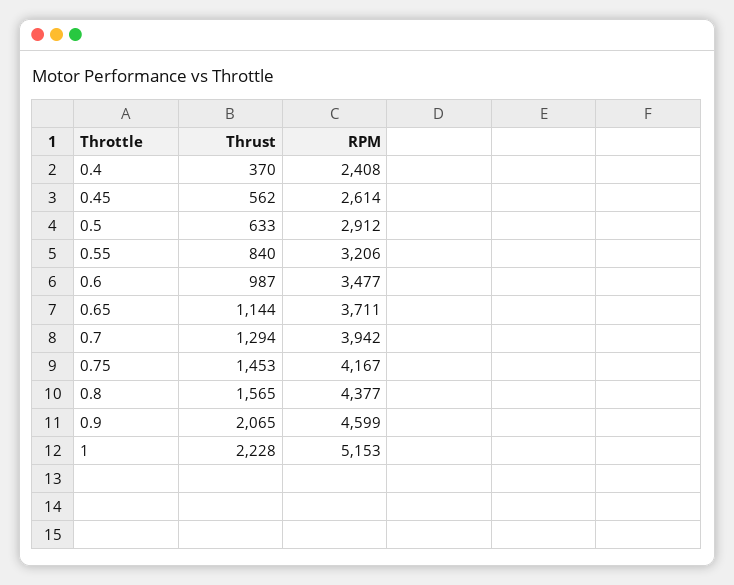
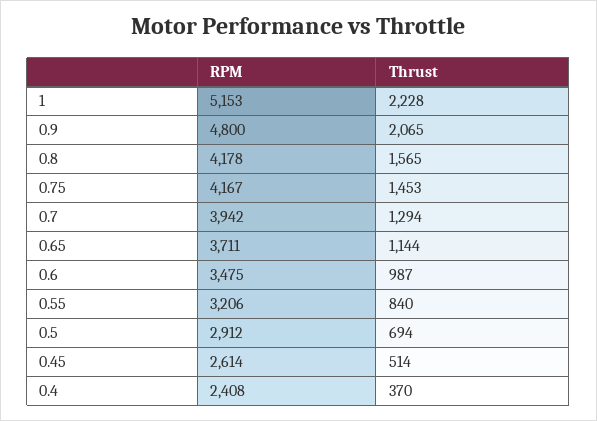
  {
    "Thrust": {
      "0.4": 370,
-     "0.45": 562,
+     "0.45": 514,
-     "0.5": 633,
+     "0.5": 694,
      "0.55": 840,
      "0.6": 987,
      "0.65": 1144,
      "0.7": 1294,
      "0.75": 1453,
      "0.8": 1565,
      "0.9": 2065,
      "1": 2228
    },
    "RPM": {
      "0.4": 2408,
      "0.45": 2614,
      "0.5": 2912,
      "0.55": 3206,
-     "0.6": 3477,
+     "0.6": 3475,
      "0.65": 3711,
      "0.7": 3942,
      "0.75": 4167,
-     "0.8": 4377,
+     "0.8": 4178,
-     "0.9": 4599,
+     "0.9": 4800,
      "1": 5153
    }
  }

